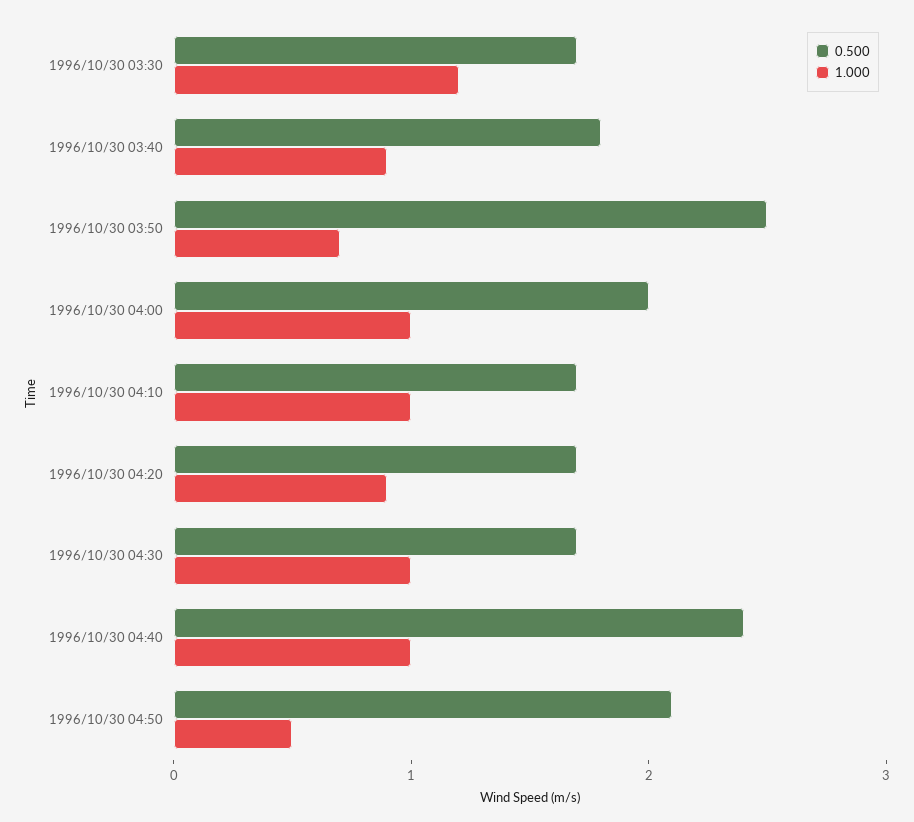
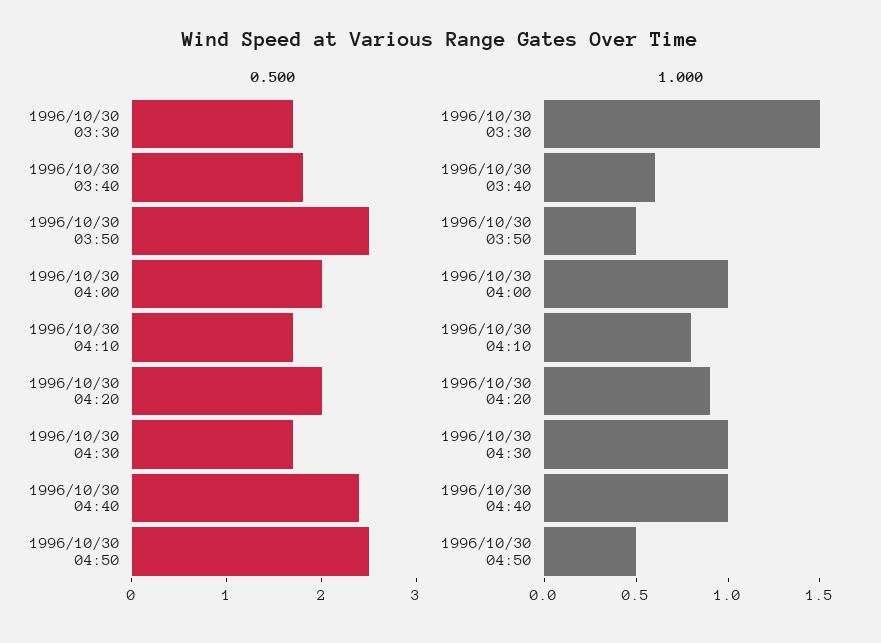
  {
    "0.500": {
      "1996/10/30 03:30": 1.7,
      "1996/10/30 03:40": 1.8,
      "1996/10/30 03:50": 2.5,
      "1996/10/30 04:00": 2,
      "1996/10/30 04:10": 1.7,
-     "1996/10/30 04:20": 1.7,
+     "1996/10/30 04:20": 2,
      "1996/10/30 04:30": 1.7,
      "1996/10/30 04:40": 2.4,
-     "1996/10/30 04:50": 2.1
+     "1996/10/30 04:50": 2.5
    },
    "1.000": {
-     "1996/10/30 03:30": 1.2,
+     "1996/10/30 03:30": 1.5,
-     "1996/10/30 03:40": 0.9,
+     "1996/10/30 03:40": 0.6,
-     "1996/10/30 03:50": 0.7,
+     "1996/10/30 03:50": 0.5,
      "1996/10/30 04:00": 1,
-     "1996/10/30 04:10": 1,
+     "1996/10/30 04:10": 0.8,
      "1996/10/30 04:20": 0.9,
      "1996/10/30 04:30": 1,
      "1996/10/30 04:40": 1,
      "1996/10/30 04:50": 0.5
    }
  }

